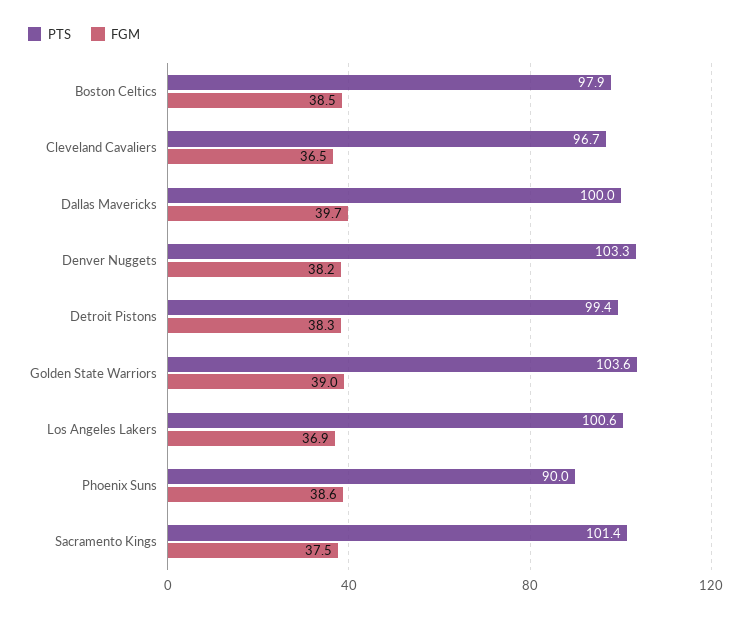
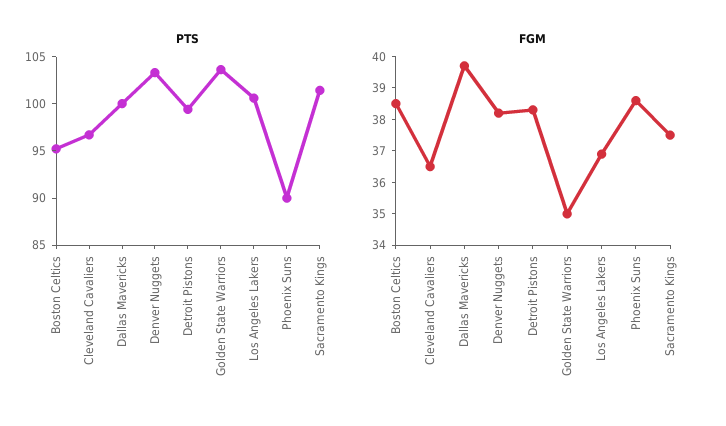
  {
    "PTS": {
-     "Boston Celtics": 97.9,
+     "Boston Celtics": 95,
      "Cleveland Cavaliers": 96.7,
      "Dallas Mavericks": 100,
      "Denver Nuggets": 103.3,
      "Detroit Pistons": 99.4,
      "Golden State Warriors": 103.6,
      "Los Angeles Lakers": 100.6,
      "Phoenix Suns": 90,
      "Sacramento Kings": 101.4
    },
    "FGM": {
      "Boston Celtics": 38.5,
      "Cleveland Cavaliers": 36.5,
      "Dallas Mavericks": 39.7,
      "Denver Nuggets": 38.2,
      "Detroit Pistons": 38.3,
-     "Golden State Warriors": 39,
+     "Golden State Warriors": 35,
      "Los Angeles Lakers": 36.9,
      "Phoenix Suns": 38.6,
      "Sacramento Kings": 37.5
    }
  }

